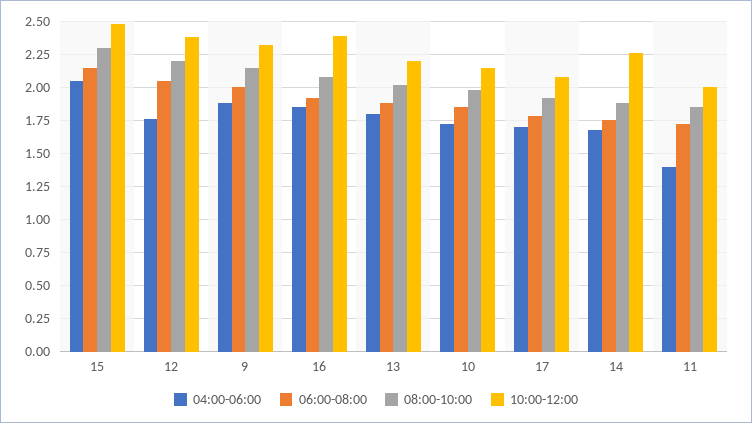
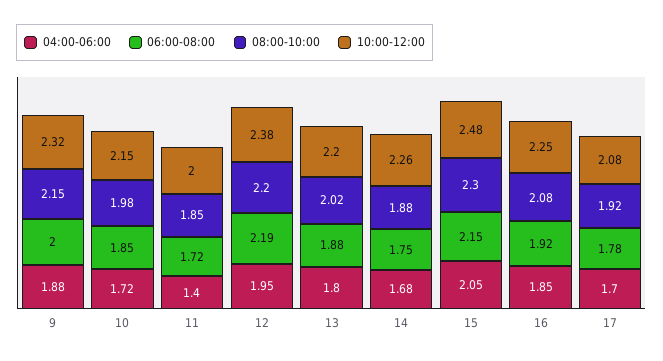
  {
    "04:00-06:00": {
      "15": 2.05,
-     "12": 1.75,
+     "12": 1.95,
      "9": 1.88,
      "16": 1.85,
      "13": 1.8,
      "10": 1.72,
      "17": 1.7,
      "14": 1.68,
      "11": 1.4
    },
    "06:00-08:00": {
      "15": 2.15,
-     "12": 2.05,
+     "12": 2.19,
      "9": 2,
      "16": 1.92,
      "13": 1.88,
      "10": 1.85,
      "17": 1.78,
      "14": 1.75,
      "11": 1.72
    },
    "08:00-10:00": {
      "15": 2.3,
      "12": 2.2,
      "9": 2.15,
      "16": 2.08,
      "13": 2.02,
      "10": 1.98,
      "17": 1.92,
      "14": 1.88,
      "11": 1.85
    },
    "10:00-12:00": {
      "15": 2.48,
      "12": 2.38,
      "9": 2.32,
-     "16": 2.4,
+     "16": 2.25,
      "13": 2.2,
      "10": 2.15,
      "17": 2.08,
      "14": 2.26,
      "11": 2
    }
  }

